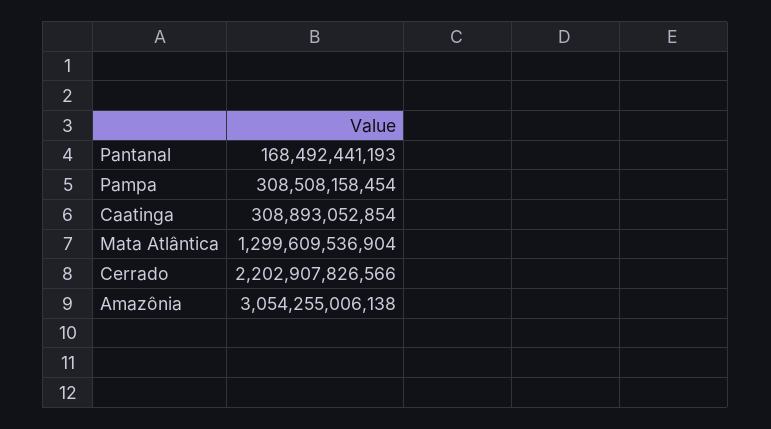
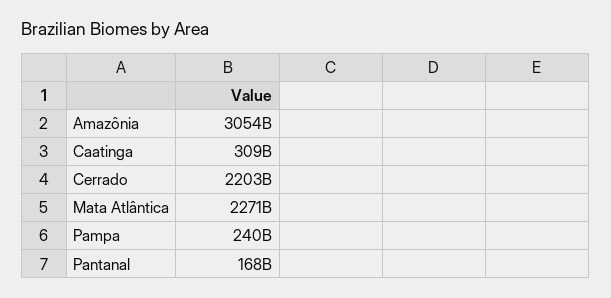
  {
    "Pantanal": 168492441193,
-   "Pampa": 308508158454,
+   "Pampa": 240000000000,
    "Caatinga": 308893052854,
-   "Mata Atlântica": 1299609536904,
+   "Mata Atlântica": 2271000000000,
    "Cerrado": 2202907826566,
    "Amazônia": 3054255006138
  }

